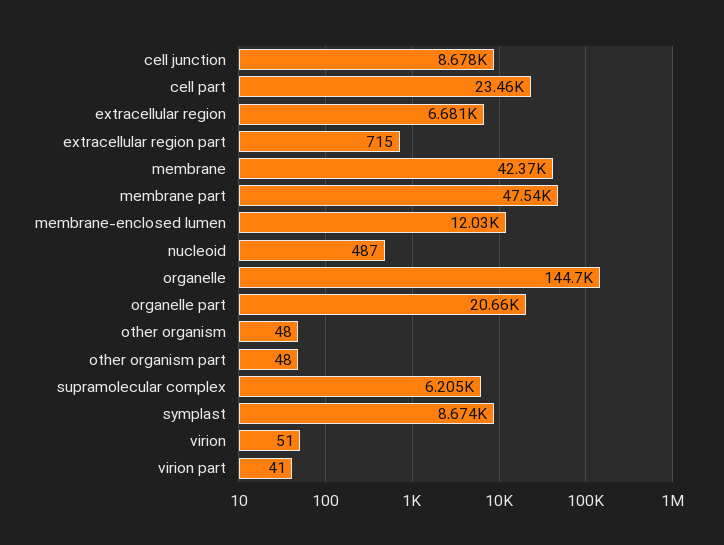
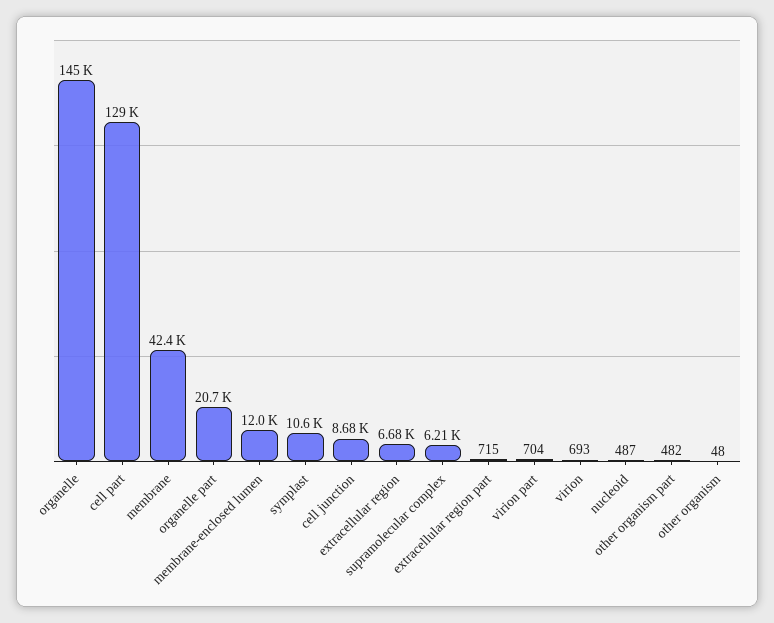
  {
    "cell junction": 8678,
-   "cell part": 23460,
+   "cell part": 129000,
    "extracellular region": 6681,
    "extracellular region part": 715,
    "membrane": 42370,
-   "membrane part": 47540,
    "membrane-enclosed lumen": 12030,
    "nucleoid": 487,
    "organelle": 144700,
    "organelle part": 20660,
    "other organism": 48,
-   "other organism part": 48,
+   "other organism part": 482,
    "supramolecular complex": 6205,
-   "symplast": 8674,
+   "symplast": 10600,
-   "virion": 51,
+   "virion": 693,
-   "virion part": 41
+   "virion part": 704
  }

